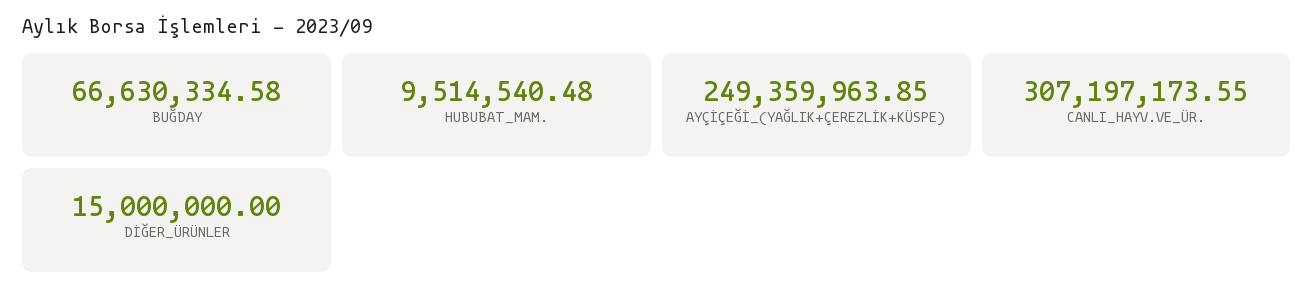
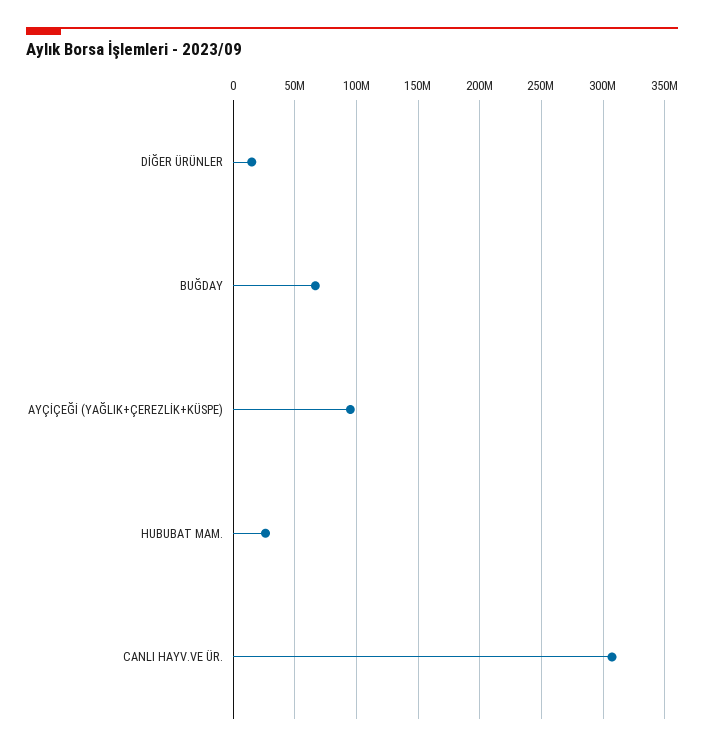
  {
    "BUĞDAY": 66630334.58,
-   "HUBUBAT_MAM.": 9514540.48,
+   "HUBUBAT_MAM.": 25000000,
-   "AYÇİÇEĞİ_(YAĞLIK+ÇEREZLİK+KÜSPE)": 249359963.85,
+   "AYÇİÇEĞİ_(YAĞLIK+ÇEREZLİK+KÜSPE)": 95000000,
    "CANLI_HAYV.VE_ÜR.": 307197173.55,
    "DİĞER_ÜRÜNLER": 15000000
  }

